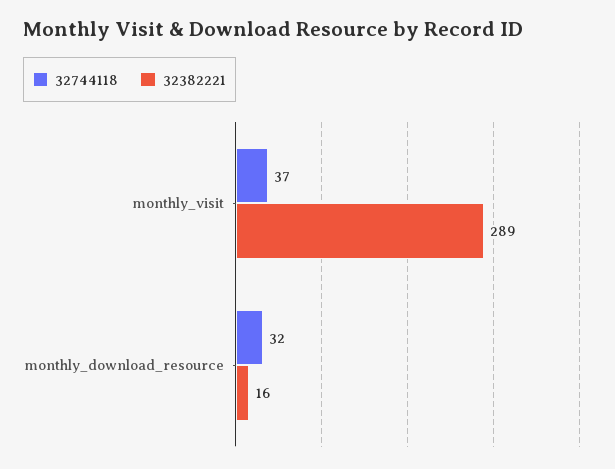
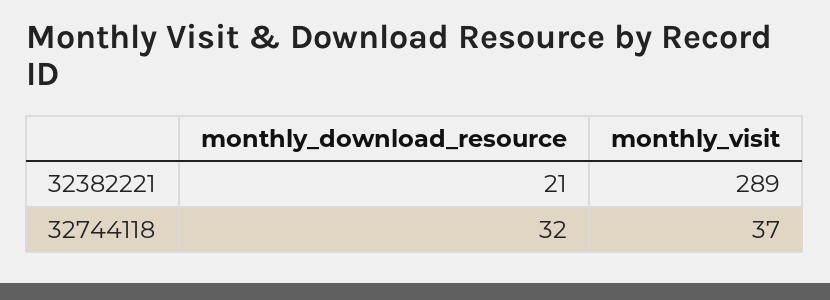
  {
    "32744118": {
      "monthly_visit": 37,
      "monthly_download_resource": 32
    },
    "32382221": {
      "monthly_visit": 289,
-     "monthly_download_resource": 16
+     "monthly_download_resource": 21
    }
  }

